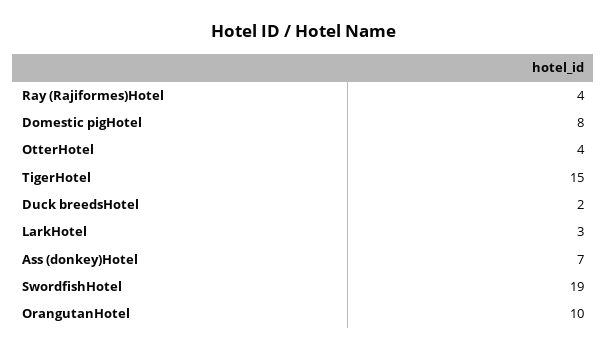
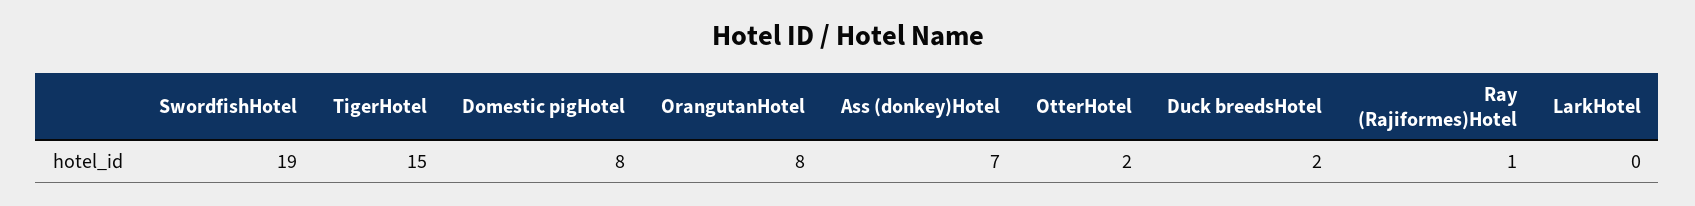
  {
-   "Ray (Rajiformes)Hotel": 4,
+   "Ray (Rajiformes)Hotel": 1,
    "Domestic pigHotel": 8,
-   "OtterHotel": 4,
+   "OtterHotel": 2,
    "TigerHotel": 15,
    "Duck breedsHotel": 2,
-   "LarkHotel": 3,
+   "LarkHotel": 0,
    "Ass (donkey)Hotel": 7,
    "SwordfishHotel": 19,
-   "OrangutanHotel": 10
+   "OrangutanHotel": 8
  }

